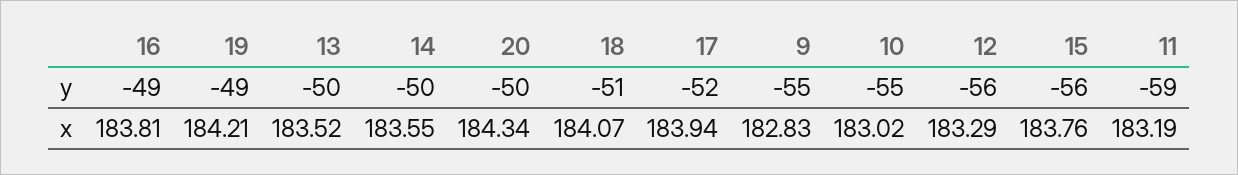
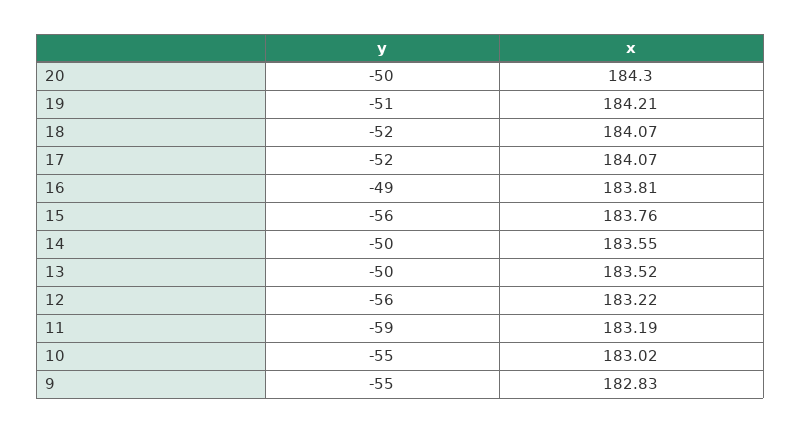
  {
    "16": {
      "y": -49,
      "x": 183.81
    },
    "19": {
-     "y": -49,
+     "y": -51,
      "x": 184.21
    },
    "13": {
      "y": -50,
      "x": 183.52
    },
    "14": {
      "y": -50,
      "x": 183.55
    },
    "20": {
      "y": -50,
-     "x": 184.34
+     "x": 184.3
    },
    "18": {
-     "y": -51,
+     "y": -52,
      "x": 184.07
    },
    "17": {
      "y": -52,
-     "x": 183.94
+     "x": 184.07
    },
    "9": {
      "y": -55,
      "x": 182.83
    },
    "10": {
      "y": -55,
      "x": 183.02
    },
    "12": {
      "y": -56,
-     "x": 183.29
+     "x": 183.22
    },
    "15": {
      "y": -56,
      "x": 183.76
    },
    "11": {
      "y": -59,
      "x": 183.19
    }
  }

